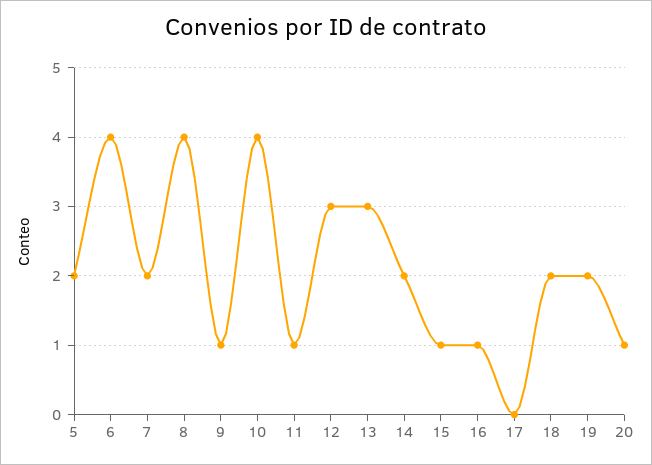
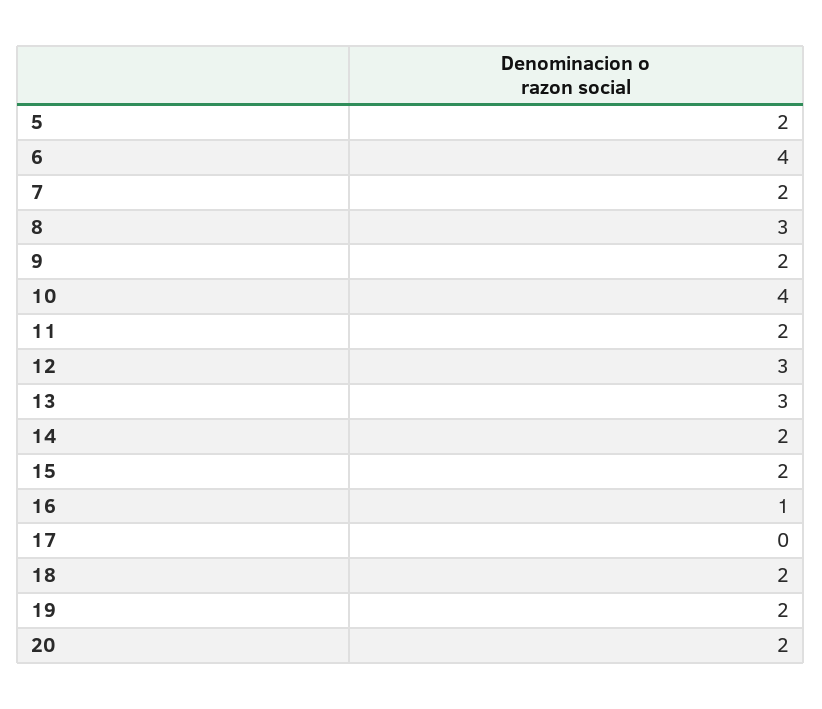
  {
    "5": 2,
    "6": 4,
    "7": 2,
-   "8": 4,
+   "8": 3,
-   "9": 1,
+   "9": 2,
    "10": 4,
-   "11": 1,
+   "11": 2,
    "12": 3,
    "13": 3,
    "14": 2,
-   "15": 1,
+   "15": 2,
    "16": 1,
    "17": 0,
    "18": 2,
    "19": 2,
-   "20": 1
+   "20": 2
  }

